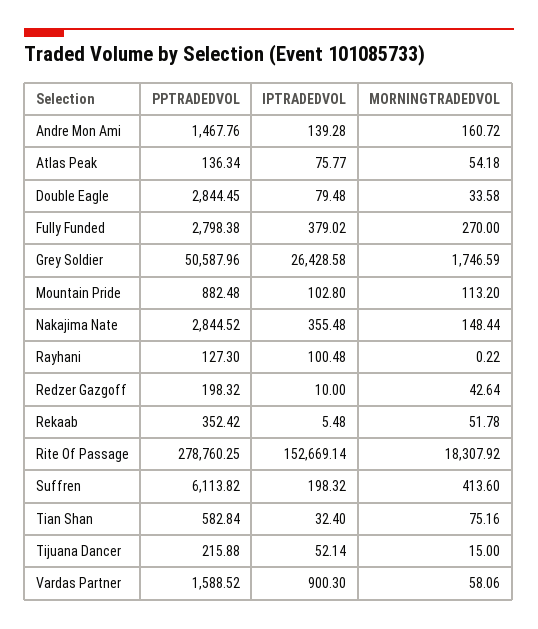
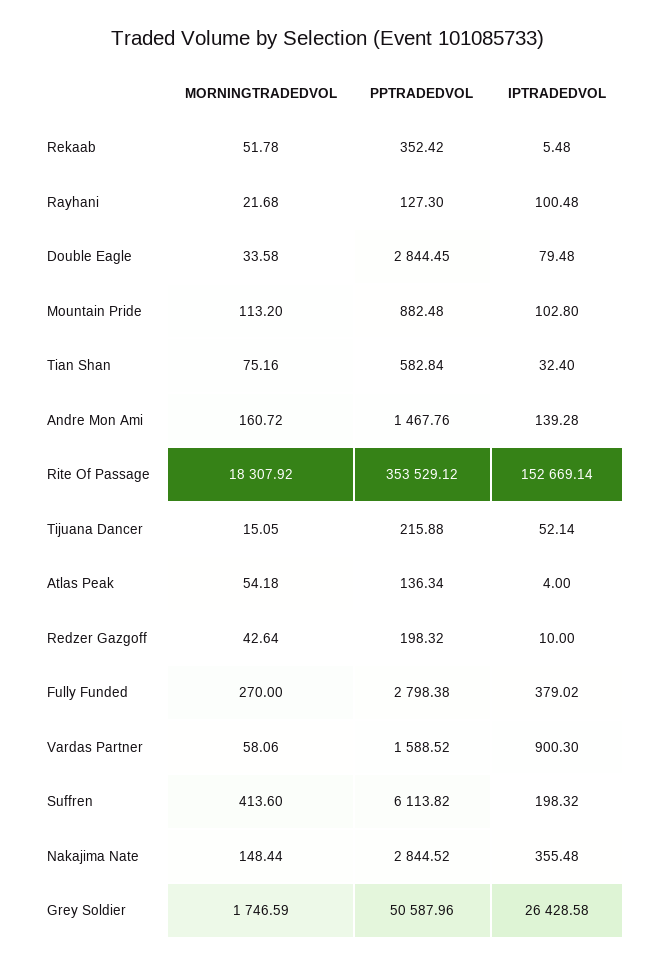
  {
    "PPTRADEDVOL": {
      "Andre Mon Ami": 1467.76,
      "Atlas Peak": 136.34,
      "Double Eagle": 2844.45,
      "Fully Funded": 2798.38,
      "Grey Soldier": 50587.96,
      "Mountain Pride": 882.48,
      "Nakajima Nate": 2844.52,
      "Rayhani": 127.3,
      "Redzer Gazgoff": 198.32,
      "Rekaab": 352.42,
-     "Rite Of Passage": 278760.25,
+     "Rite Of Passage": 353529.12,
      "Suffren": 6113.82,
      "Tian Shan": 582.84,
      "Tijuana Dancer": 215.88,
      "Vardas Partner": 1588.52
    },
    "IPTRADEDVOL": {
      "Andre Mon Ami": 139.28,
-     "Atlas Peak": 75.77,
+     "Atlas Peak": 4,
      "Double Eagle": 79.48,
      "Fully Funded": 379.02,
      "Grey Soldier": 26428.58,
      "Mountain Pride": 102.8,
      "Nakajima Nate": 355.48,
      "Rayhani": 100.48,
      "Redzer Gazgoff": 10,
      "Rekaab": 5.48,
      "Rite Of Passage": 152669.14,
      "Suffren": 198.32,
      "Tian Shan": 32.4,
      "Tijuana Dancer": 52.14,
      "Vardas Partner": 900.3
    },
    "MORNINGTRADEDVOL": {
      "Andre Mon Ami": 160.72,
      "Atlas Peak": 54.18,
      "Double Eagle": 33.58,
      "Fully Funded": 270,
      "Grey Soldier": 1746.59,
      "Mountain Pride": 113.2,
      "Nakajima Nate": 148.44,
-     "Rayhani": 0.22,
+     "Rayhani": 21.68,
      "Redzer Gazgoff": 42.64,
      "Rekaab": 51.78,
      "Rite Of Passage": 18307.92,
      "Suffren": 413.6,
      "Tian Shan": 75.16,
-     "Tijuana Dancer": 15,
+     "Tijuana Dancer": 15.05,
      "Vardas Partner": 58.06
    }
  }

